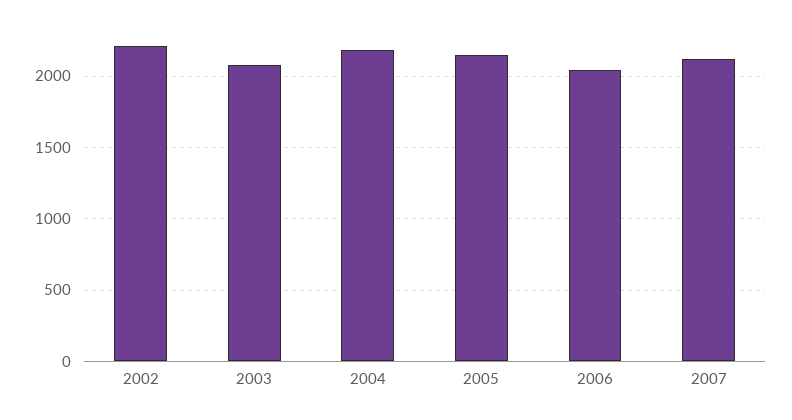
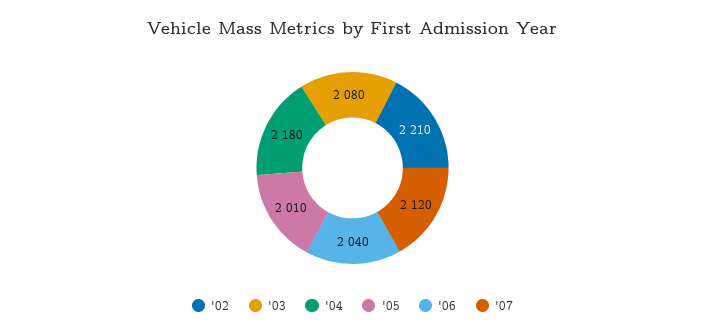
  {
    "2002": 2210,
    "2003": 2080,
    "2004": 2180,
-   "2005": 2150,
+   "2005": 2010,
    "2006": 2040,
    "2007": 2120
  }

